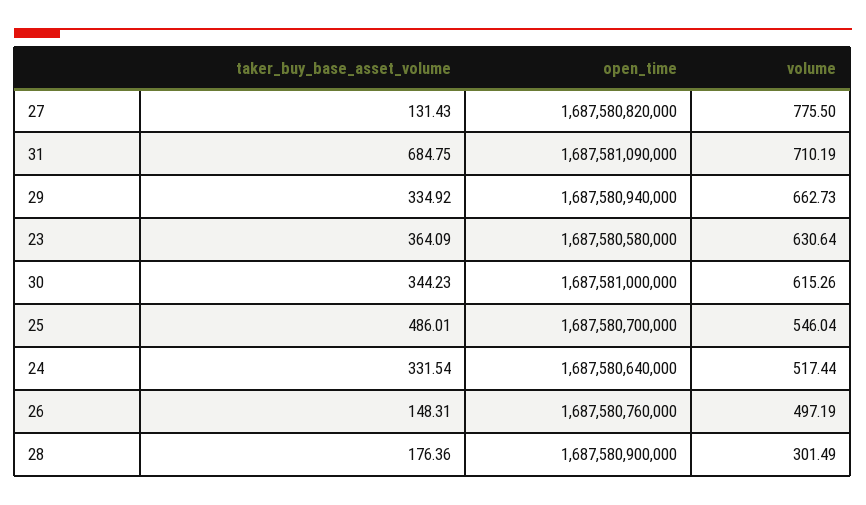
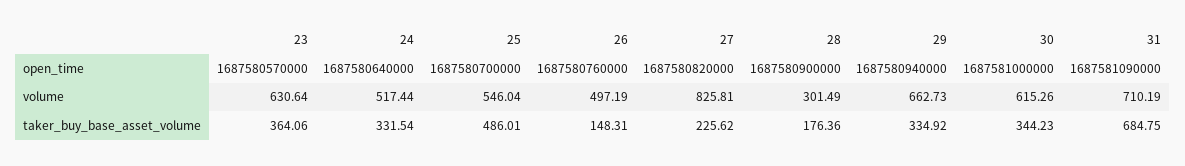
  {
    "taker_buy_base_asset_volume": {
-     "27": 131.43,
+     "27": 225.62,
      "31": 684.75,
      "29": 334.92,
-     "23": 364.09,
+     "23": 364.06,
      "30": 344.23,
      "25": 486.01,
      "24": 331.54,
      "26": 148.31,
      "28": 176.36
    },
    "open_time": {
      "27": 1687580820000,
      "31": 1687581090000,
      "29": 1687580940000,
-     "23": 1687580580000,
+     "23": 1687580570000,
      "30": 1687581000000,
      "25": 1687580700000,
      "24": 1687580640000,
      "26": 1687580760000,
      "28": 1687580900000
    },
    "volume": {
-     "27": 775.5,
+     "27": 825.81,
      "31": 710.19,
      "29": 662.73,
      "23": 630.64,
      "30": 615.26,
      "25": 546.04,
      "24": 517.44,
      "26": 497.19,
      "28": 301.49
    }
  }

